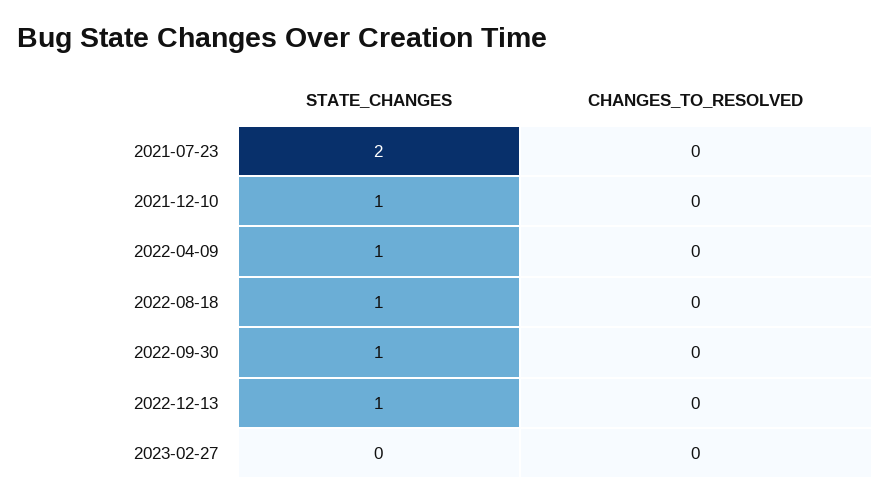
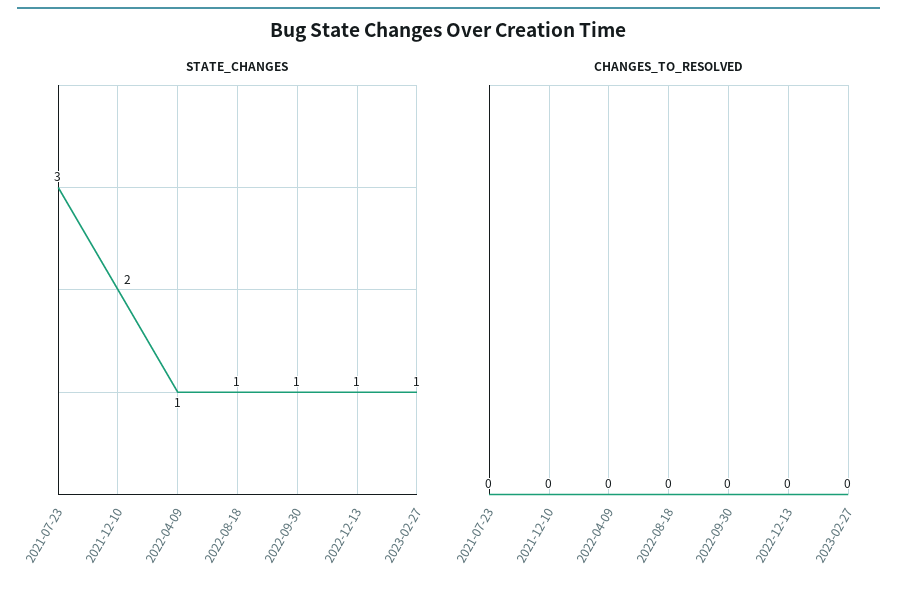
  {
    "STATE_CHANGES": {
-     "2021-07-23": 2,
+     "2021-07-23": 3,
-     "2021-12-10": 1,
+     "2021-12-10": 2,
      "2022-04-09": 1,
      "2022-08-18": 1,
      "2022-09-30": 1,
      "2022-12-13": 1,
-     "2023-02-27": 0
+     "2023-02-27": 1
    },
    "CHANGES_TO_RESOLVED": {
      "2021-07-23": 0,
      "2021-12-10": 0,
      "2022-04-09": 0,
      "2022-08-18": 0,
      "2022-09-30": 0,
      "2022-12-13": 0,
      "2023-02-27": 0
    }
  }

